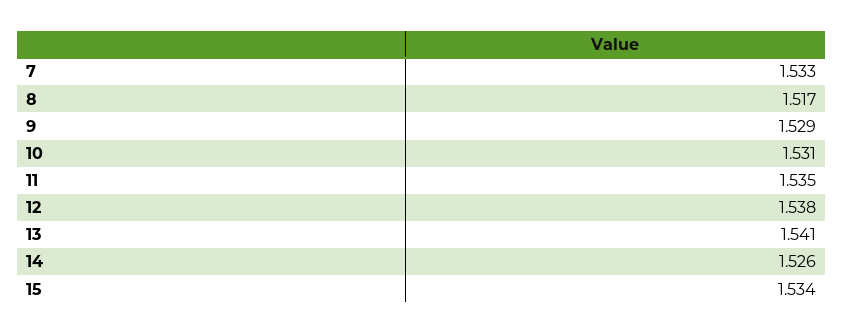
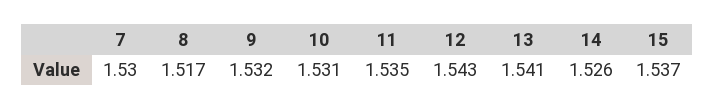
  {
-   "7": 1.533,
+   "7": 1.53,
    "8": 1.517,
-   "9": 1.529,
+   "9": 1.532,
    "10": 1.531,
    "11": 1.535,
-   "12": 1.538,
+   "12": 1.543,
    "13": 1.541,
    "14": 1.526,
-   "15": 1.534
+   "15": 1.537
  }

